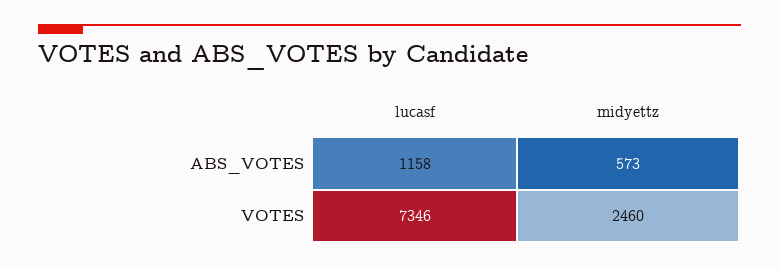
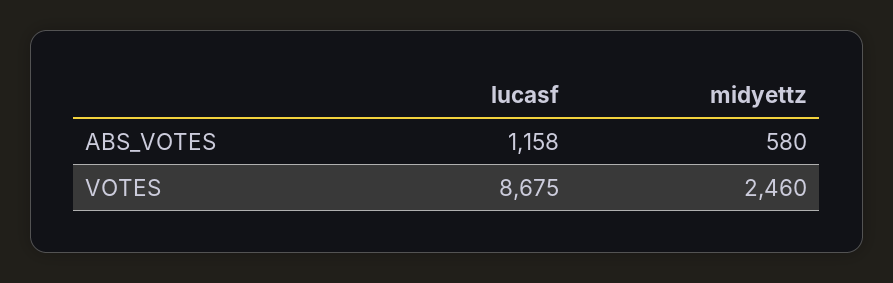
  {
    "lucasf": {
      "ABS_VOTES": 1158,
-     "VOTES": 7346
+     "VOTES": 8675
    },
    "midyettz": {
-     "ABS_VOTES": 573,
+     "ABS_VOTES": 580,
      "VOTES": 2460
    }
  }

